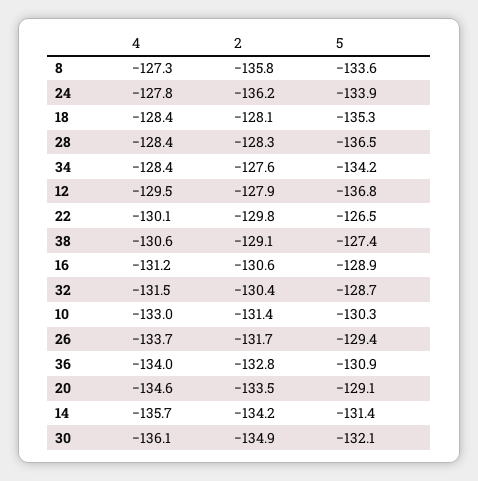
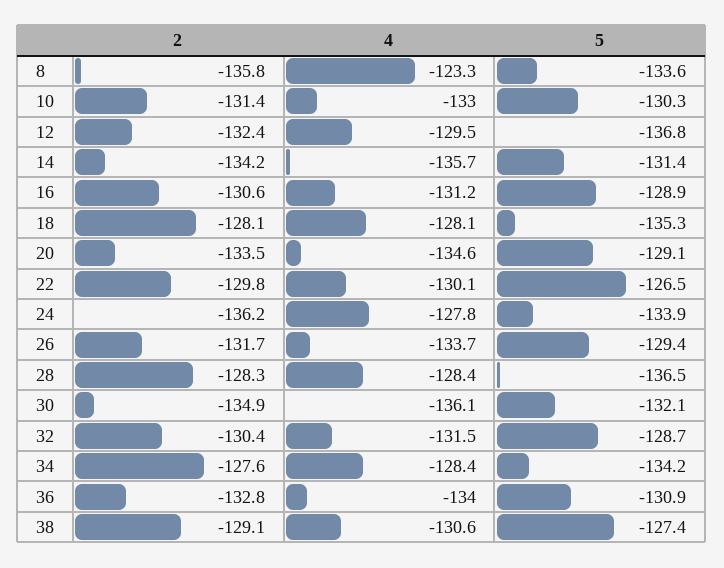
  {
    "4": {
-     "8": -127.3,
+     "8": -123.3,
      "24": -127.8,
-     "18": -128.4,
+     "18": -128.1,
      "28": -128.4,
      "34": -128.4,
      "12": -129.5,
      "22": -130.1,
      "38": -130.6,
      "16": -131.2,
      "32": -131.5,
      "10": -133,
      "26": -133.7,
      "36": -134,
      "20": -134.6,
      "14": -135.7,
      "30": -136.1
    },
    "2": {
      "8": -135.8,
      "24": -136.2,
      "18": -128.1,
      "28": -128.3,
      "34": -127.6,
-     "12": -127.9,
+     "12": -132.4,
      "22": -129.8,
      "38": -129.1,
      "16": -130.6,
      "32": -130.4,
      "10": -131.4,
      "26": -131.7,
      "36": -132.8,
      "20": -133.5,
      "14": -134.2,
      "30": -134.9
    },
    "5": {
      "8": -133.6,
      "24": -133.9,
      "18": -135.3,
      "28": -136.5,
      "34": -134.2,
      "12": -136.8,
      "22": -126.5,
      "38": -127.4,
      "16": -128.9,
      "32": -128.7,
      "10": -130.3,
      "26": -129.4,
      "36": -130.9,
      "20": -129.1,
      "14": -131.4,
      "30": -132.1
    }
  }

